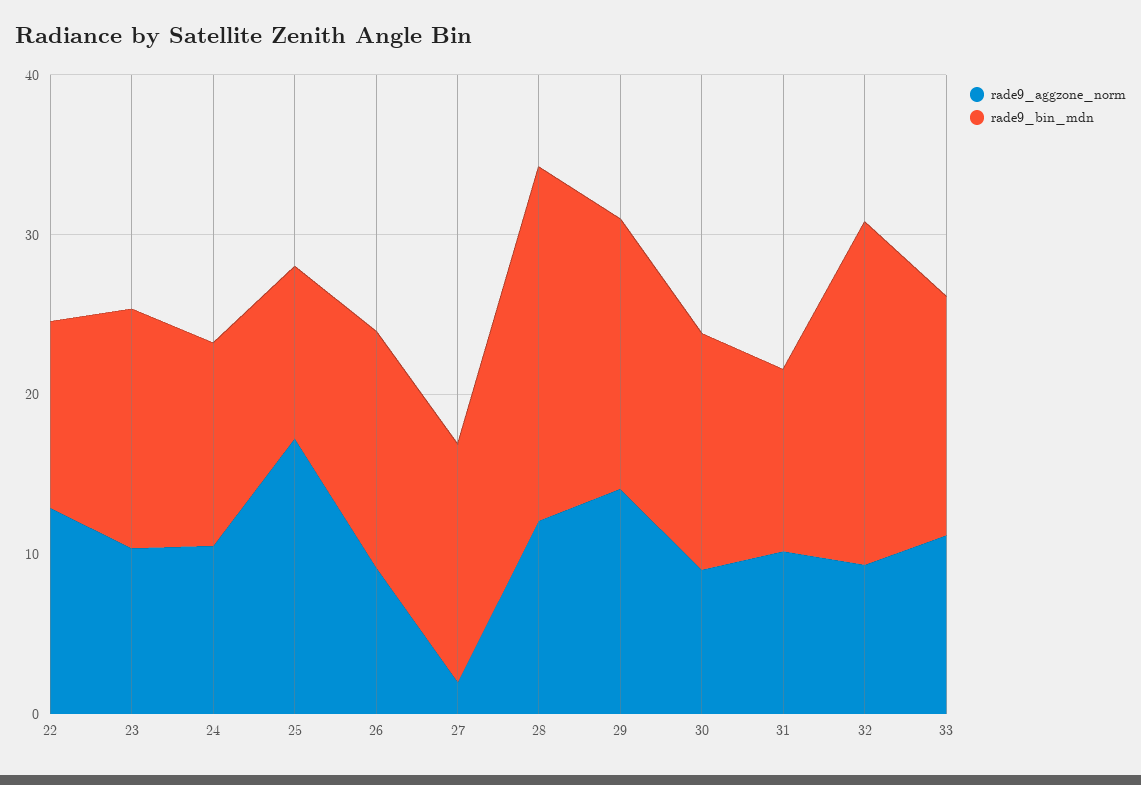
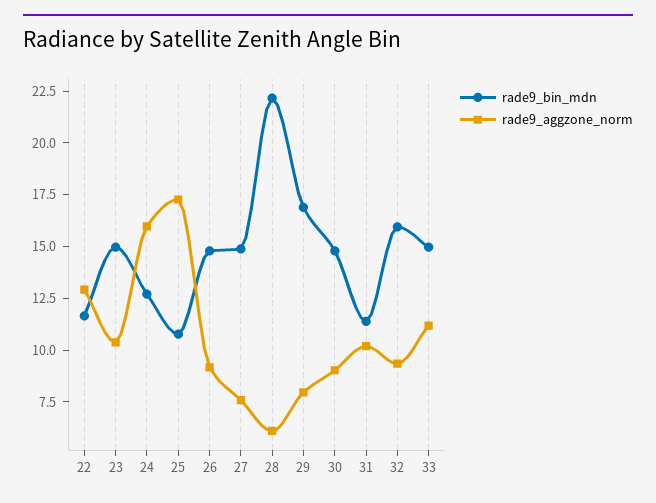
  {
    "rade9_aggzone_norm": {
      "22": 13,
      "23": 10.5,
-     "24": 10,
+     "24": 16,
      "25": 17.5,
      "26": 9,
-     "27": 2,
+     "27": 7.5,
-     "28": 12,
+     "28": 6,
-     "29": 14,
+     "29": 8,
      "30": 9,
      "31": 10,
      "32": 9.5,
      "33": 11
    },
    "rade9_bin_mdn": {
      "22": 11.5,
      "23": 15,
      "24": 12.5,
      "25": 11,
      "26": 15,
      "27": 15,
      "28": 22,
      "29": 17,
      "30": 15,
      "31": 11.5,
-     "32": 22,
+     "32": 16,
      "33": 15
    }
  }

